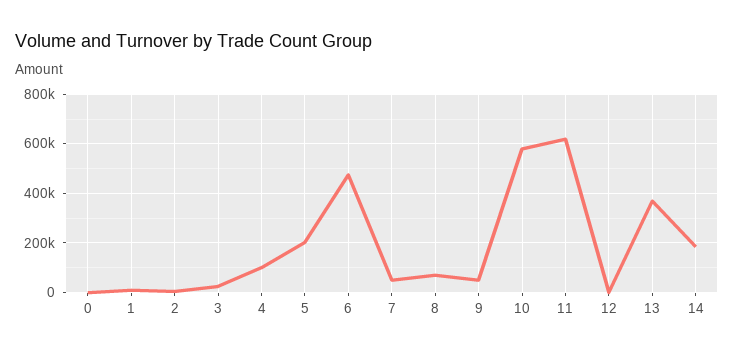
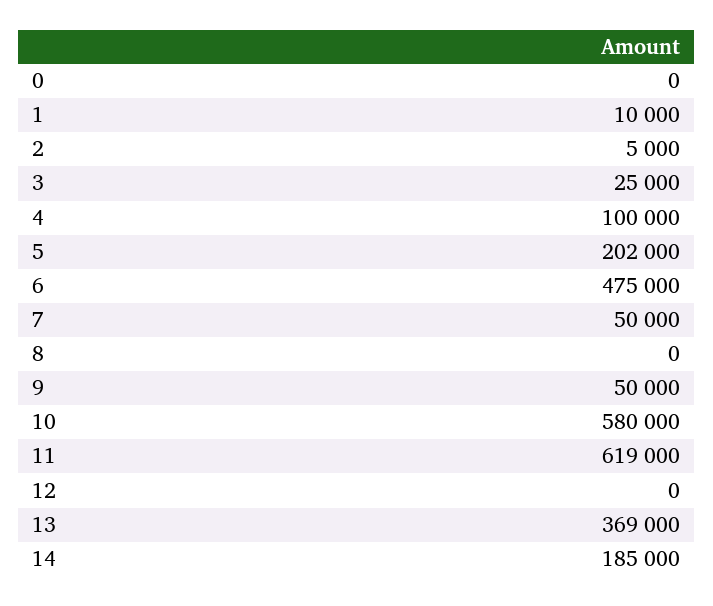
  {
    "0": 0,
    "1": 10000,
    "2": 5000,
    "3": 25000,
    "4": 100000,
    "5": 202000,
    "6": 475000,
    "7": 50000,
-   "8": 75000,
+   "8": 0,
    "9": 50000,
    "10": 580000,
    "11": 619000,
    "12": 0,
    "13": 369000,
    "14": 185000
  }

